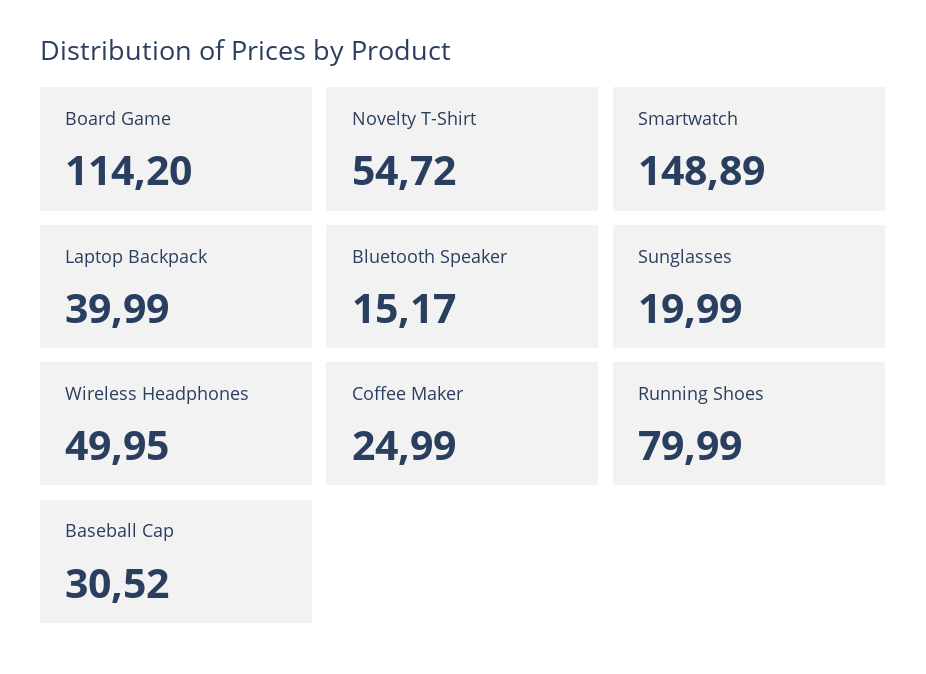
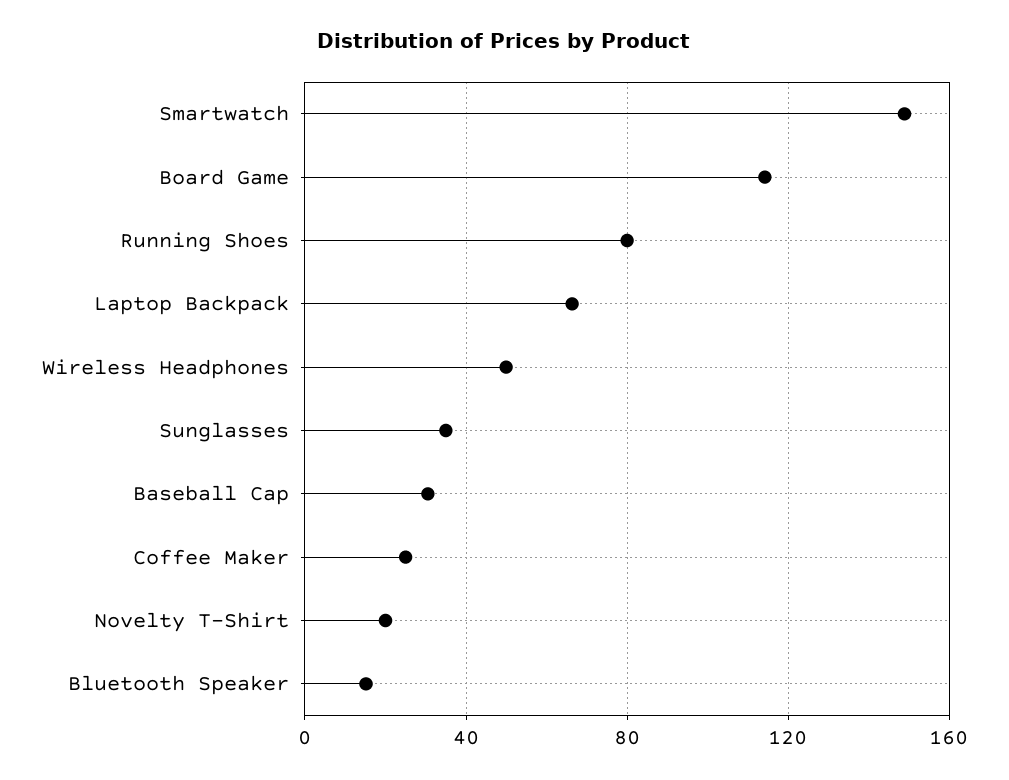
  {
    "Board Game": 114.2,
-   "Novelty T-Shirt": 54.72,
+   "Novelty T-Shirt": 20,
    "Smartwatch": 148.89,
-   "Laptop Backpack": 39.99,
+   "Laptop Backpack": 65,
    "Bluetooth Speaker": 15.17,
-   "Sunglasses": 19.99,
+   "Sunglasses": 35,
    "Wireless Headphones": 49.95,
    "Coffee Maker": 24.99,
    "Running Shoes": 79.99,
    "Baseball Cap": 30.52
  }

